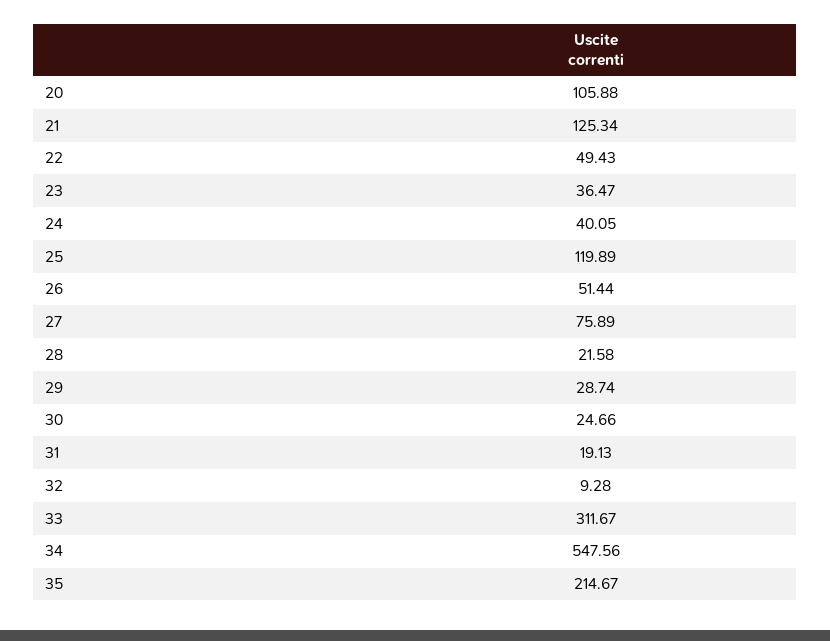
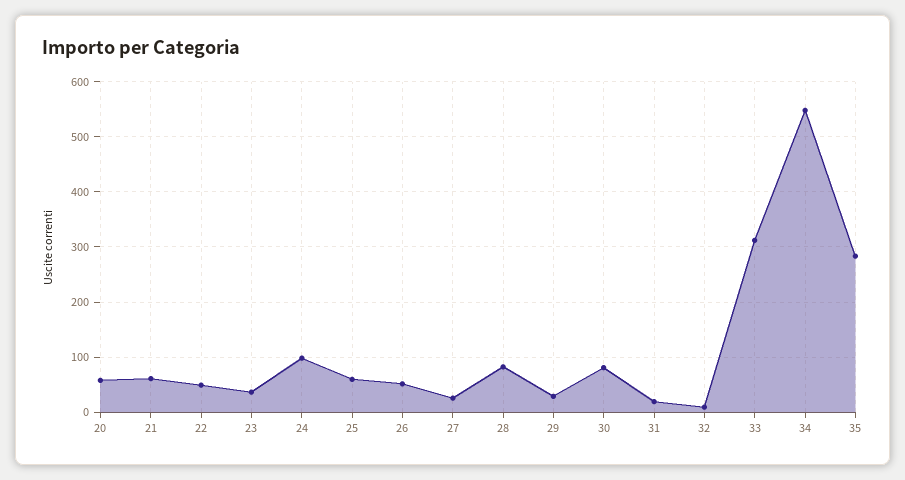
  {
-   "20": 105.88,
+   "20": 60,
-   "21": 125.34,
+   "21": 60,
    "22": 49.43,
    "23": 36.47,
-   "24": 40.05,
+   "24": 100,
-   "25": 119.89,
+   "25": 60,
    "26": 51.44,
-   "27": 75.89,
+   "27": 20,
-   "28": 21.58,
+   "28": 80,
    "29": 28.74,
-   "30": 24.66,
+   "30": 80,
    "31": 19.13,
    "32": 9.28,
    "33": 311.67,
    "34": 547.56,
-   "35": 214.67
+   "35": 280
  }

